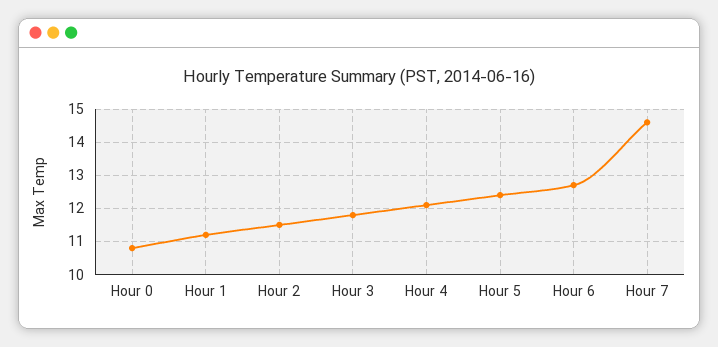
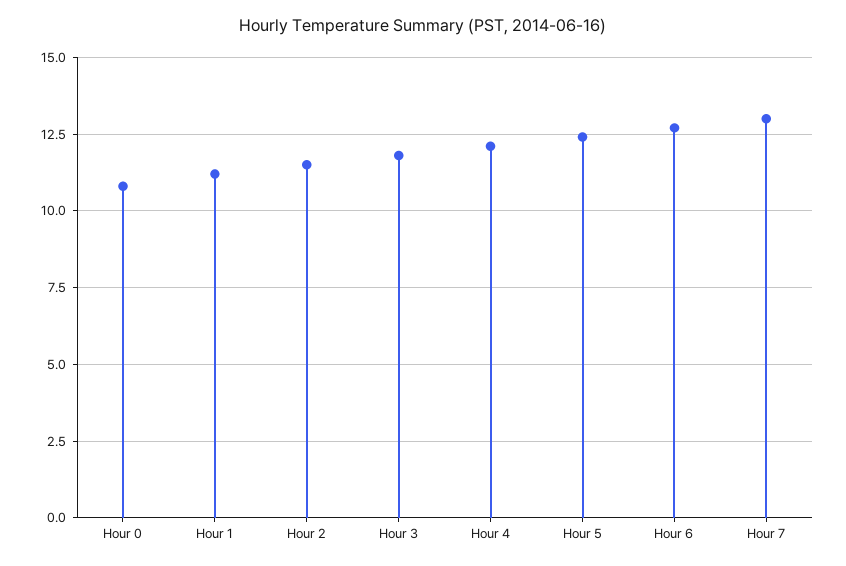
  {
    "Hour 0": 11,
    "Hour 1": 11,
    "Hour 2": 11.5,
    "Hour 3": 12,
    "Hour 4": 12,
    "Hour 5": 12.5,
    "Hour 6": 12.5,
-   "Hour 7": 14.5
+   "Hour 7": 13
  }

